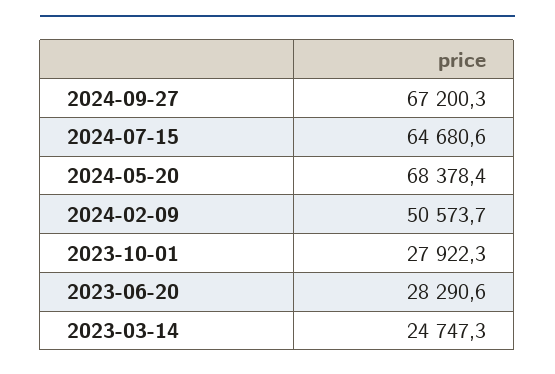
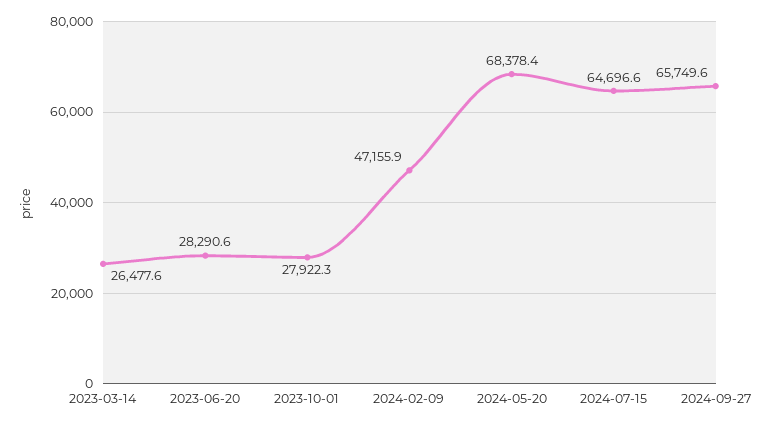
  {
-   "2024-09-27": 67200.3,
+   "2024-09-27": 65749.6,
-   "2024-07-15": 64680.6,
+   "2024-07-15": 64696.6,
    "2024-05-20": 68378.4,
-   "2024-02-09": 50573.7,
+   "2024-02-09": 47155.9,
    "2023-10-01": 27922.3,
    "2023-06-20": 28290.6,
-   "2023-03-14": 24747.3
+   "2023-03-14": 26477.6
  }

